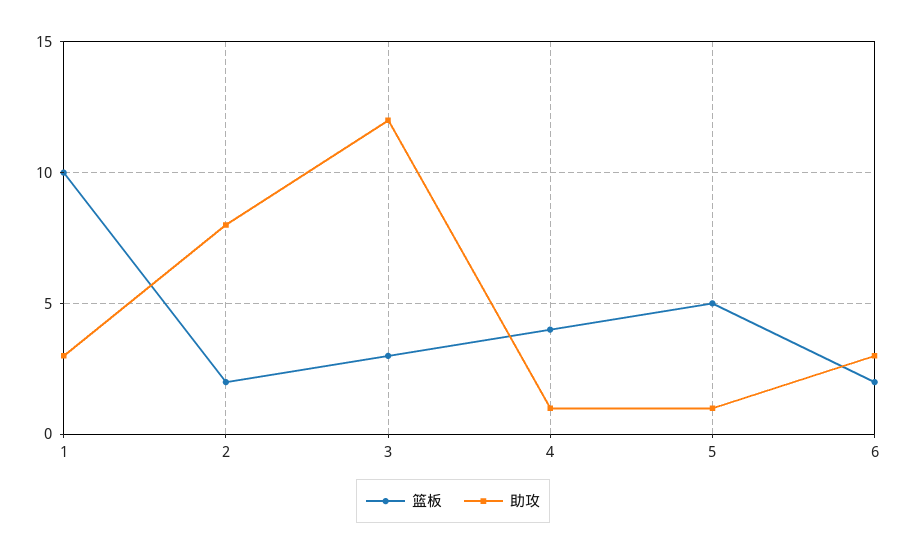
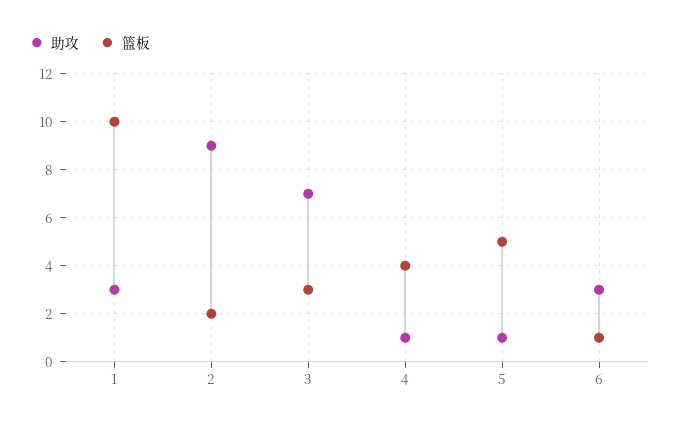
  {
    "篮板": {
      "1": 10,
      "2": 2,
      "3": 3,
      "4": 4,
      "5": 5,
-     "6": 2
+     "6": 1
    },
    "助攻": {
      "1": 3,
-     "2": 8,
+     "2": 9,
-     "3": 12,
+     "3": 7,
      "4": 1,
      "5": 1,
      "6": 3
    }
  }

